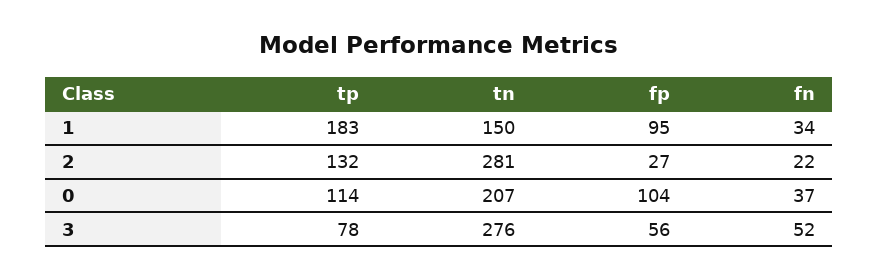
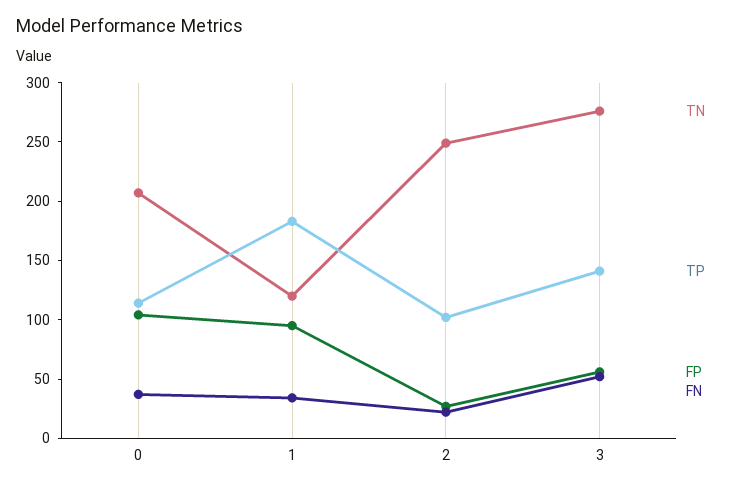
  {
    "tp": {
      "1": 183,
-     "2": 132,
+     "2": 100,
      "0": 114,
-     "3": 78
+     "3": 140
    },
    "tn": {
-     "1": 150,
+     "1": 120,
-     "2": 281,
+     "2": 250,
      "0": 207,
      "3": 276
    },
    "fp": {
      "1": 95,
      "2": 27,
      "0": 104,
      "3": 56
    },
    "fn": {
      "1": 34,
      "2": 22,
      "0": 37,
      "3": 52
    }
  }

